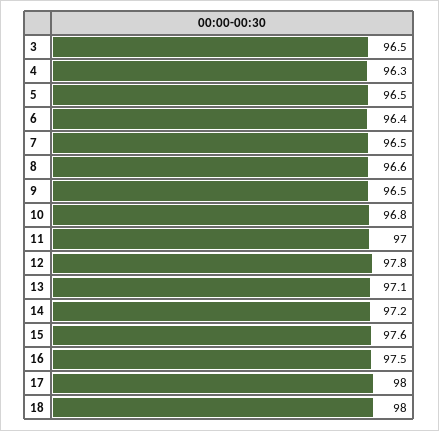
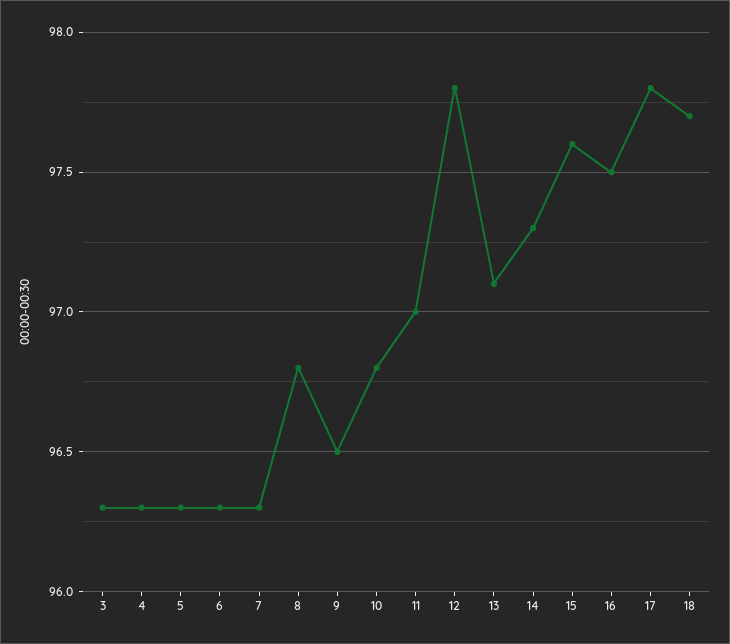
  {
-   "3": 96.5,
+   "3": 96.3,
    "4": 96.3,
-   "5": 96.5,
+   "5": 96.3,
-   "6": 96.4,
+   "6": 96.3,
-   "7": 96.5,
+   "7": 96.3,
-   "8": 96.6,
+   "8": 96.8,
    "9": 96.5,
    "10": 96.8,
    "11": 97,
    "12": 97.8,
    "13": 97.1,
-   "14": 97.2,
+   "14": 97.3,
    "15": 97.6,
    "16": 97.5,
-   "17": 98,
+   "17": 97.8,
-   "18": 98
+   "18": 97.7
  }

